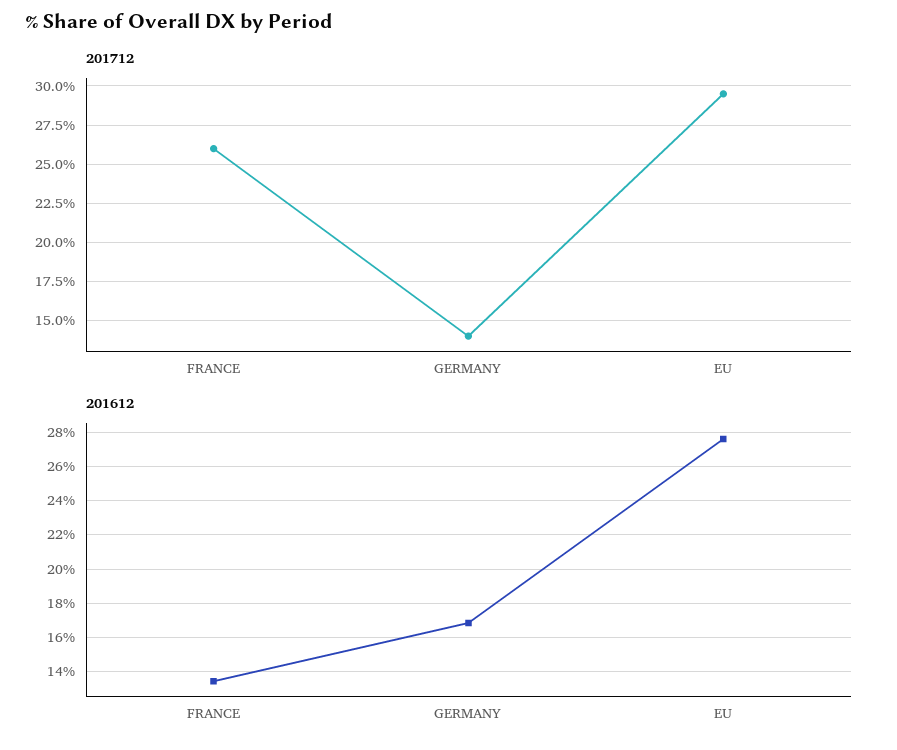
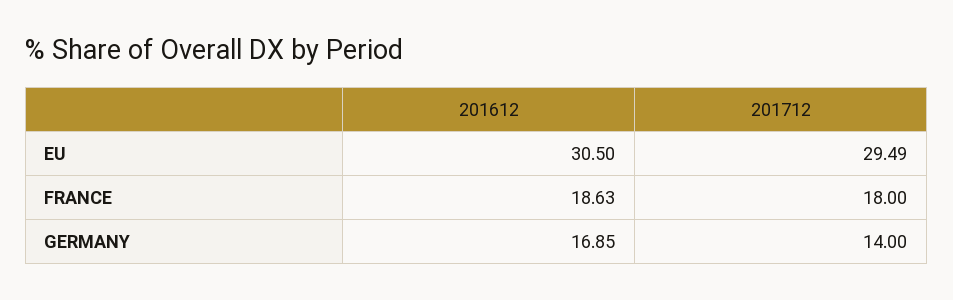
  {
    "201712": {
-     "FRANCE": 26,
+     "FRANCE": 18,
      "GERMANY": 14,
      "EU": 29.49
    },
    "201612": {
-     "FRANCE": 13.5,
+     "FRANCE": 18.63,
      "GERMANY": 16.85,
-     "EU": 27.5
+     "EU": 30.5
    }
  }

